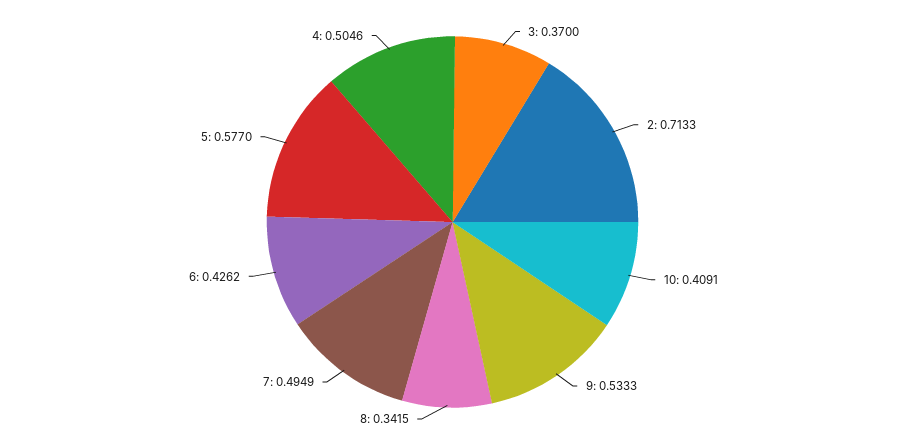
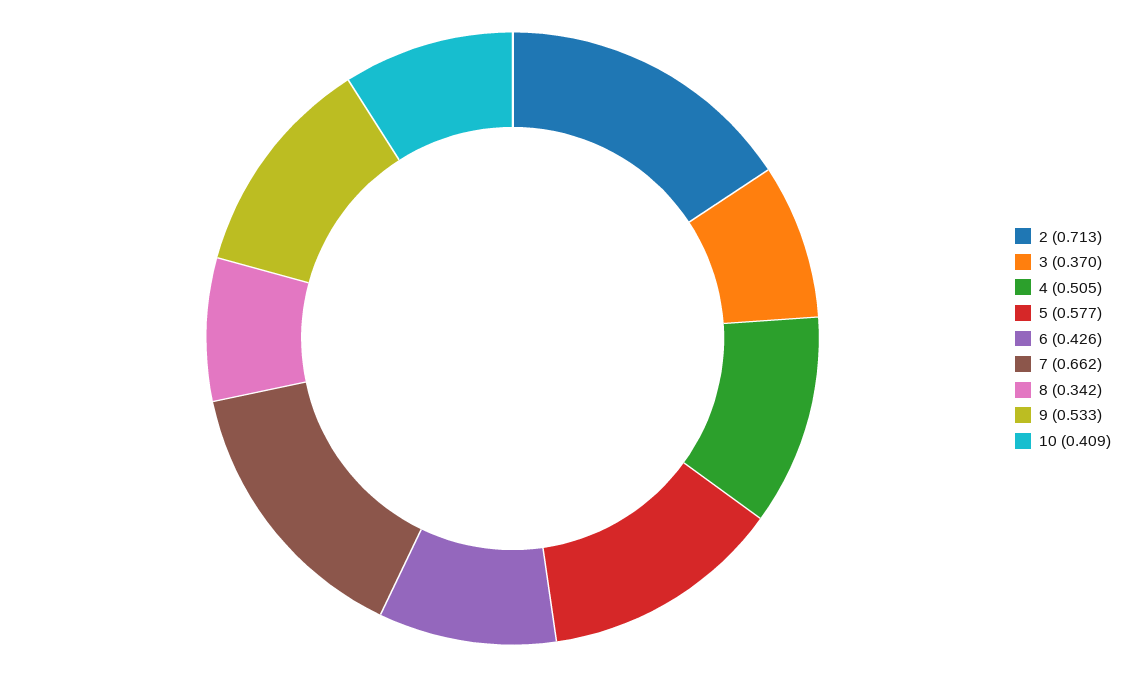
  {
    "3": 0.37,
    "2": 0.7133,
    "10": 0.4091,
    "9": 0.5333,
    "8": 0.3415,
-   "7": 0.4949,
+   "7": 0.662,
    "6": 0.4262,
    "5": 0.577,
    "4": 0.5046
  }

